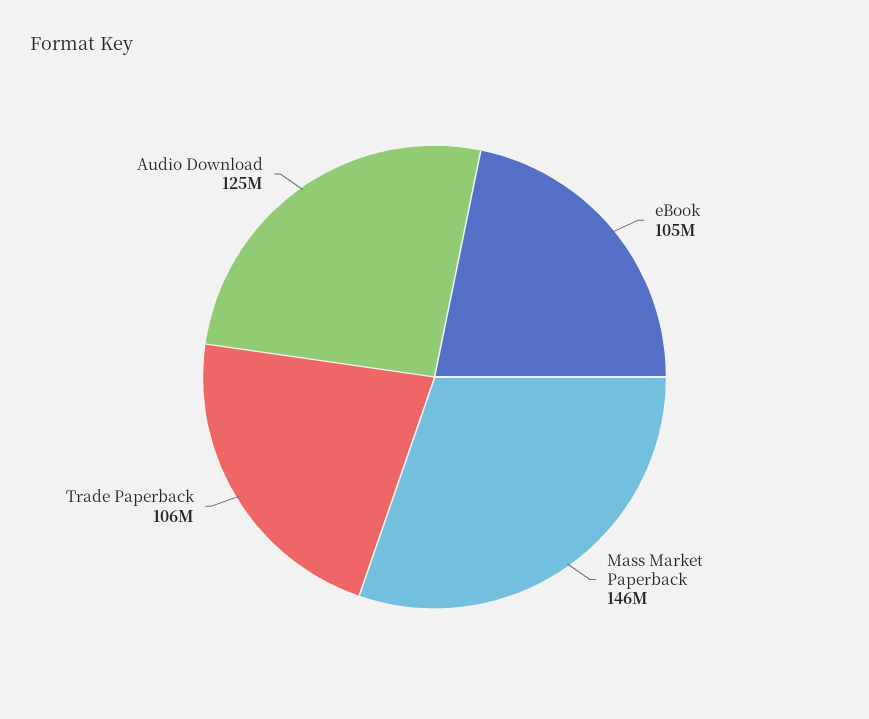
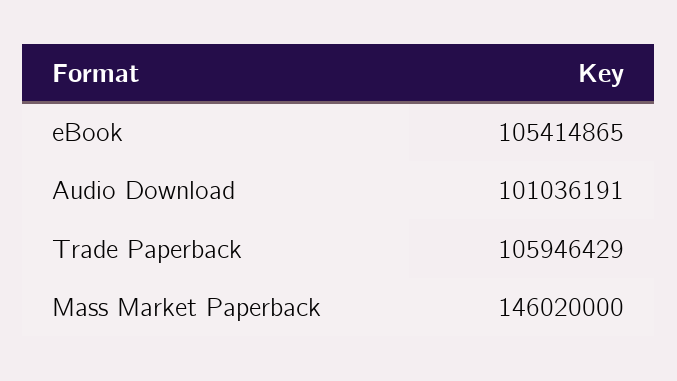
  {
    "eBook": 105414865,
    "Mass Market Paperback": 146020000,
    "Trade Paperback": 105946429,
-   "Audio Download": 125000000
+   "Audio Download": 101036191
  }

